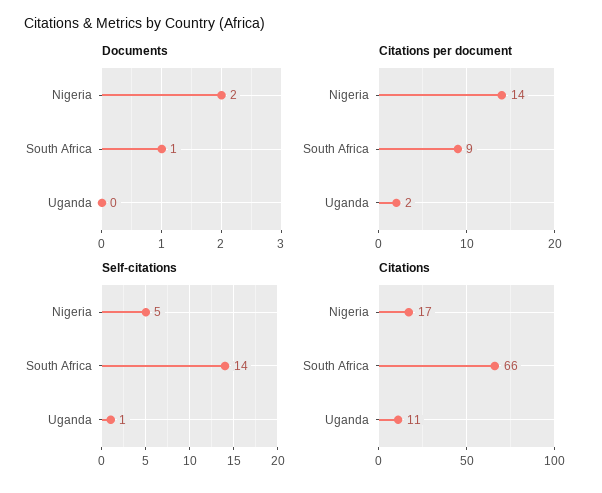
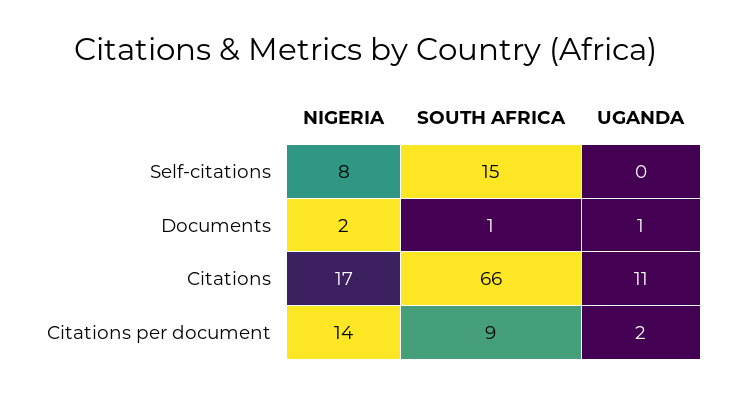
  {
    "Documents": {
      "Nigeria": 2,
      "South Africa": 1,
-     "Uganda": 0
+     "Uganda": 1
    },
    "Citations per document": {
      "Nigeria": 14,
      "South Africa": 9,
      "Uganda": 2
    },
    "Self-citations": {
-     "Nigeria": 5,
+     "Nigeria": 8,
-     "South Africa": 14,
+     "South Africa": 15,
-     "Uganda": 1
+     "Uganda": 0
    },
    "Citations": {
      "Nigeria": 17,
      "South Africa": 66,
      "Uganda": 11
    }
  }

